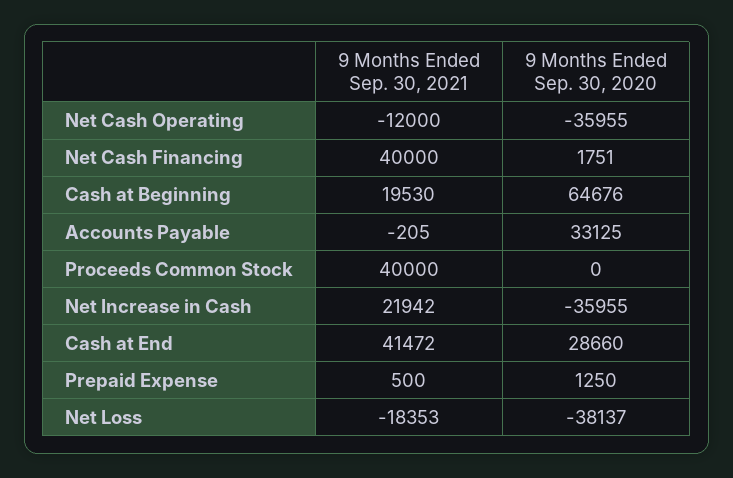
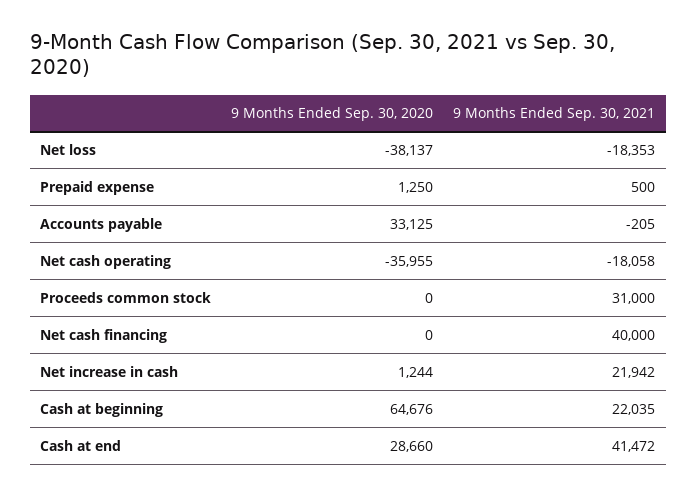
  {
    "9 Months Ended Sep. 30, 2021": {
-     "Net Cash Operating": -12000,
+     "Net Cash Operating": -18058,
      "Net Cash Financing": 40000,
-     "Cash at Beginning": 19530,
+     "Cash at Beginning": 22035,
      "Accounts Payable": -205,
-     "Proceeds Common Stock": 40000,
+     "Proceeds Common Stock": 31000,
      "Net Increase in Cash": 21942,
      "Cash at End": 41472,
      "Prepaid Expense": 500,
      "Net Loss": -18353
    },
    "9 Months Ended Sep. 30, 2020": {
      "Net Cash Operating": -35955,
-     "Net Cash Financing": 1751,
+     "Net Cash Financing": 0,
      "Cash at Beginning": 64676,
      "Accounts Payable": 33125,
      "Proceeds Common Stock": 0,
-     "Net Increase in Cash": -35955,
+     "Net Increase in Cash": 1244,
      "Cash at End": 28660,
      "Prepaid Expense": 1250,
      "Net Loss": -38137
    }
  }

